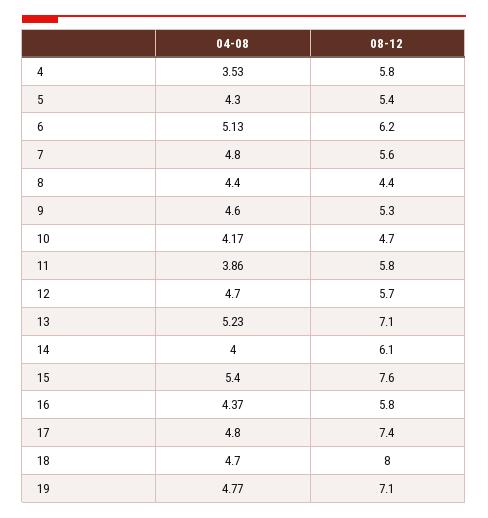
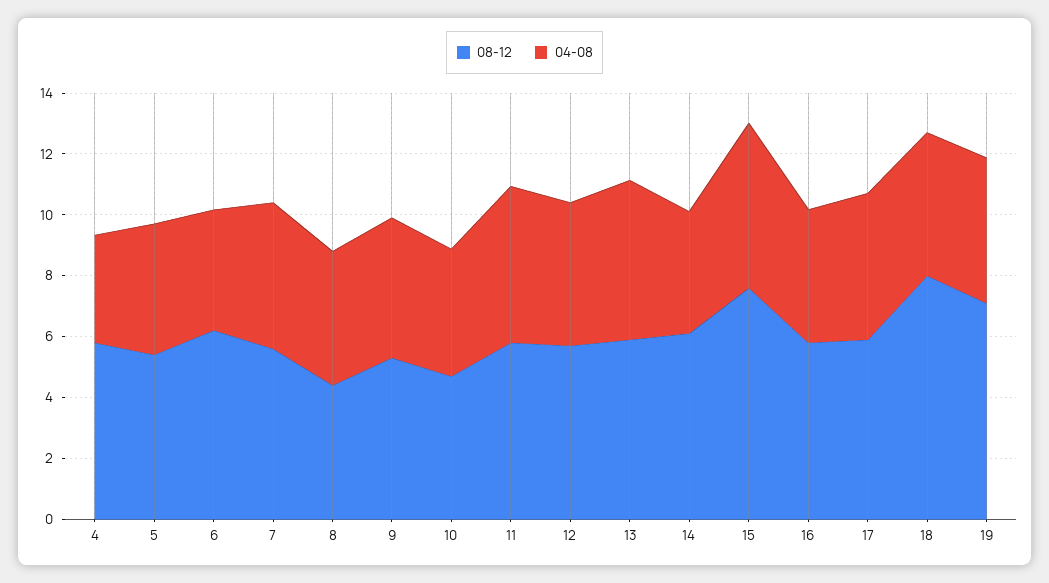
  {
    "04-08": {
      "4": 3.53,
      "5": 4.3,
-     "6": 5.13,
+     "6": 4,
      "7": 4.8,
      "8": 4.4,
      "9": 4.6,
      "10": 4.17,
-     "11": 3.86,
+     "11": 5,
      "12": 4.7,
      "13": 5.23,
      "14": 4,
      "15": 5.4,
      "16": 4.37,
      "17": 4.8,
      "18": 4.7,
      "19": 4.77
    },
    "08-12": {
      "4": 5.8,
      "5": 5.4,
      "6": 6.2,
      "7": 5.6,
      "8": 4.4,
      "9": 5.3,
      "10": 4.7,
      "11": 5.8,
      "12": 5.7,
-     "13": 7.1,
+     "13": 6,
      "14": 6.1,
      "15": 7.6,
      "16": 5.8,
-     "17": 7.4,
+     "17": 6,
      "18": 8,
      "19": 7.1
    }
  }

